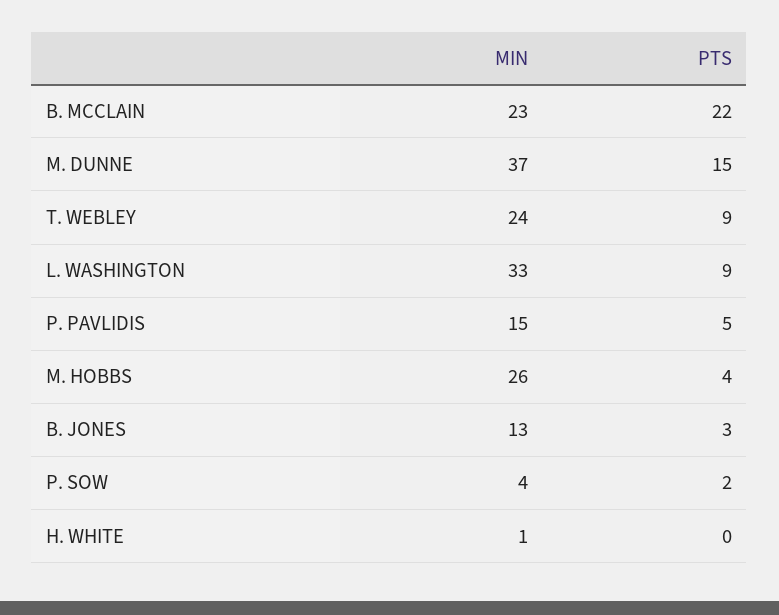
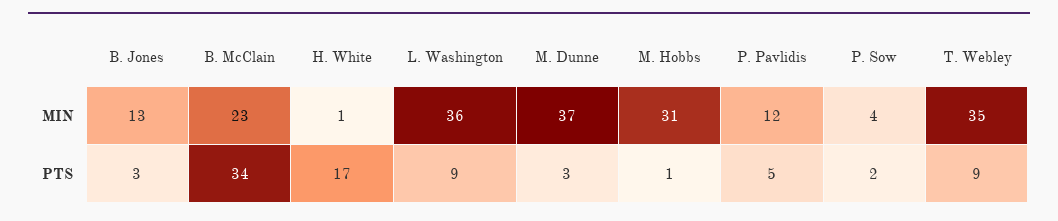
  {
    "MIN": {
      "B. MCCLAIN": 23,
      "M. DUNNE": 37,
-     "T. WEBLEY": 24,
+     "T. WEBLEY": 35,
-     "L. WASHINGTON": 33,
+     "L. WASHINGTON": 36,
-     "P. PAVLIDIS": 15,
+     "P. PAVLIDIS": 12,
-     "M. HOBBS": 26,
+     "M. HOBBS": 31,
      "B. JONES": 13,
      "P. SOW": 4,
      "H. WHITE": 1
    },
    "PTS": {
-     "B. MCCLAIN": 22,
+     "B. MCCLAIN": 34,
-     "M. DUNNE": 15,
+     "M. DUNNE": 3,
      "T. WEBLEY": 9,
      "L. WASHINGTON": 9,
      "P. PAVLIDIS": 5,
-     "M. HOBBS": 4,
+     "M. HOBBS": 1,
      "B. JONES": 3,
      "P. SOW": 2,
-     "H. WHITE": 0
+     "H. WHITE": 17
    }
  }

